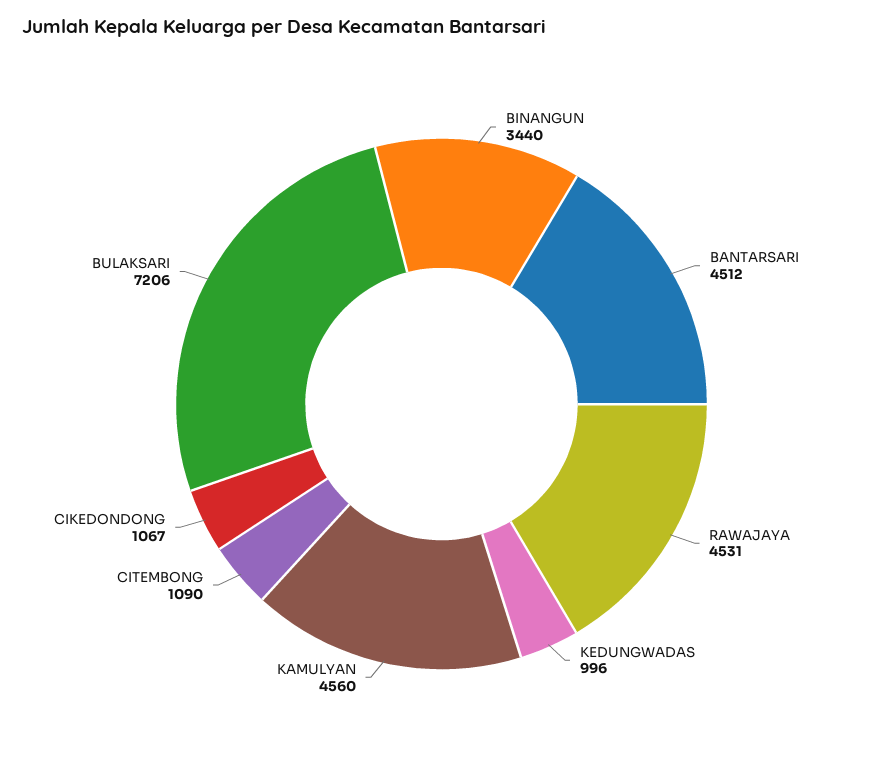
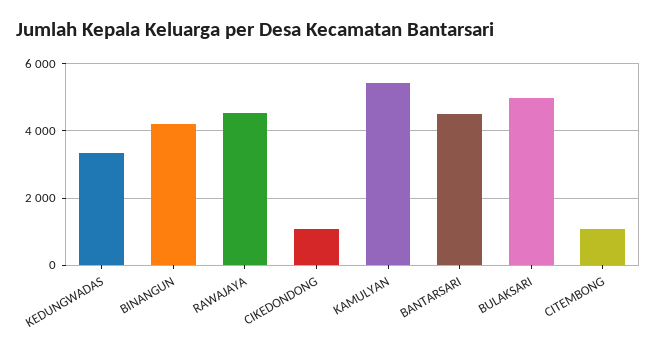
  {
-   "BINANGUN": 3440,
+   "BINANGUN": 4200,
    "BANTARSARI": 4512,
    "RAWAJAYA": 4531,
-   "KEDUNGWADAS": 996,
+   "KEDUNGWADAS": 3400,
-   "KAMULYAN": 4560,
+   "KAMULYAN": 5400,
    "CITEMBONG": 1090,
    "CIKEDONDONG": 1067,
-   "BULAKSARI": 7206
+   "BULAKSARI": 5000
  }

